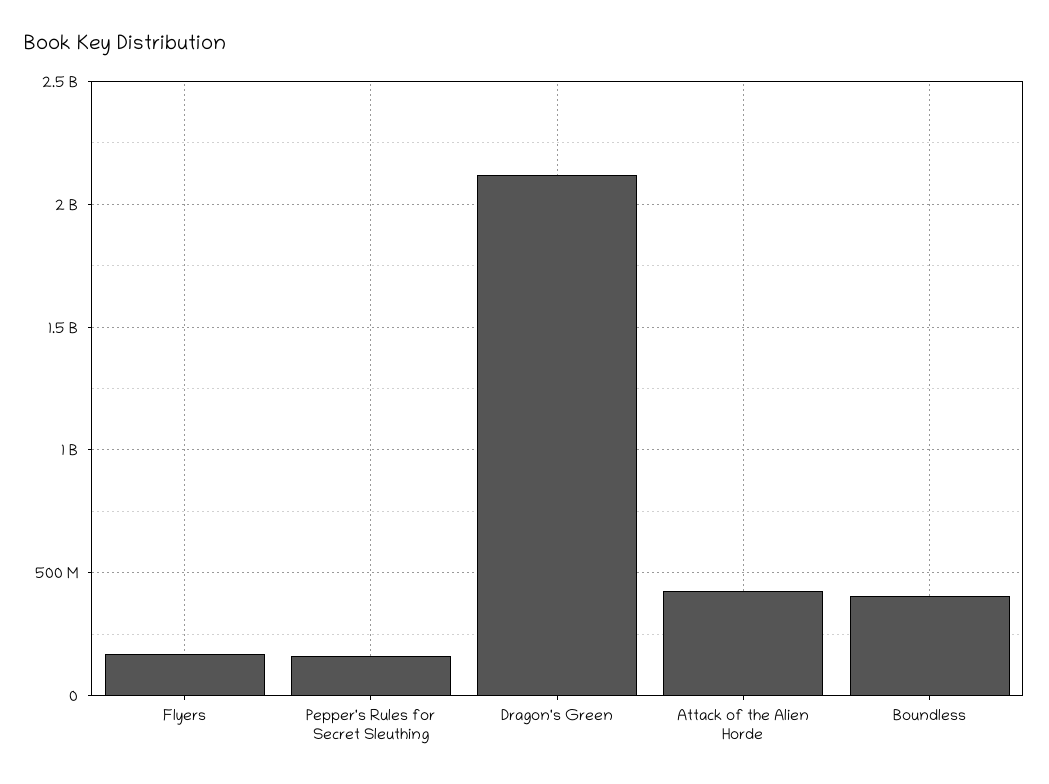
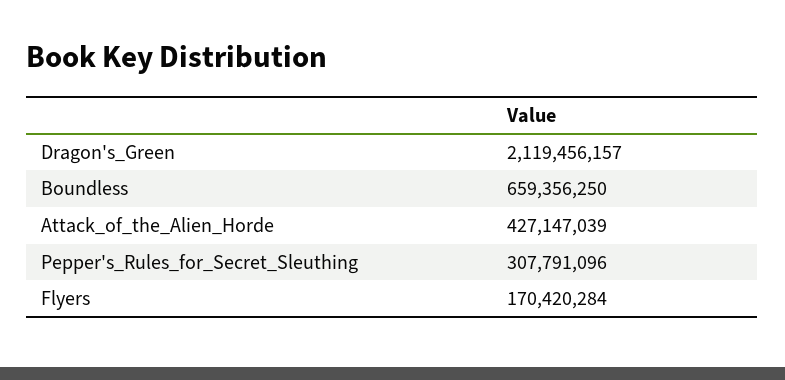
  {
    "Flyers": 170420284,
-   "Pepper's Rules for Secret Sleuthing": 150000000,
+   "Pepper's Rules for Secret Sleuthing": 307791096,
    "Dragon's Green": 2119456157,
    "Attack of the Alien Horde": 427147039,
-   "Boundless": 400000000
+   "Boundless": 659356250
  }

